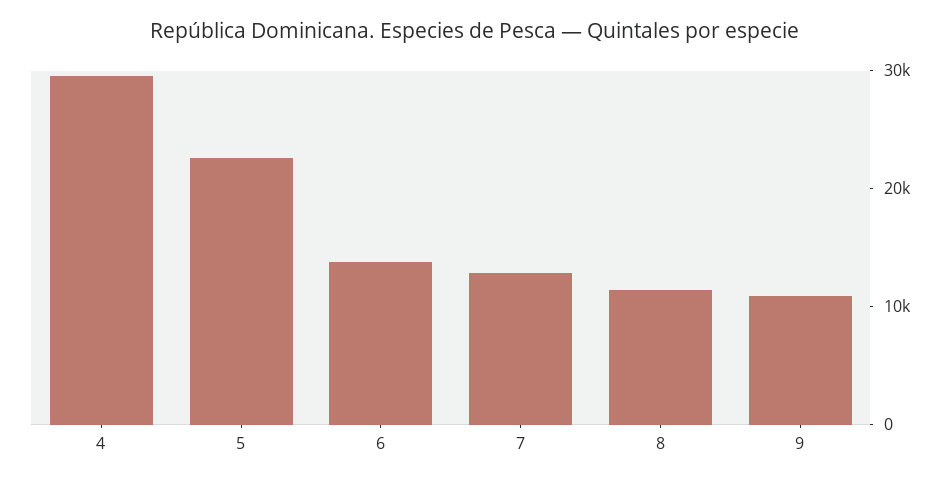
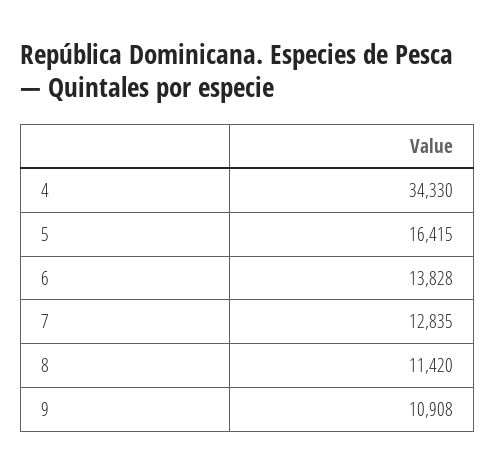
  {
-   "4": 30000,
+   "4": 34330,
-   "5": 22000,
+   "5": 16415,
    "6": 13828,
    "7": 12835,
    "8": 11420,
    "9": 10908
  }

